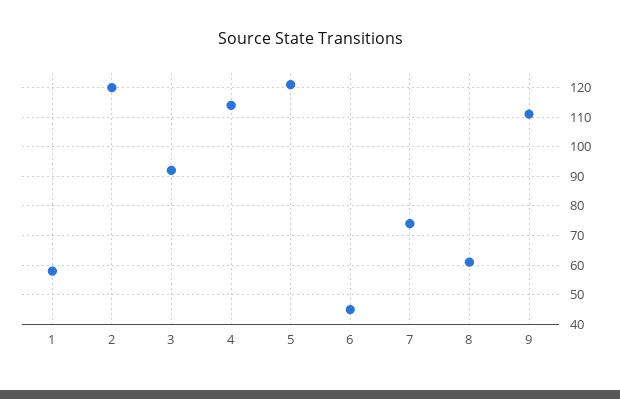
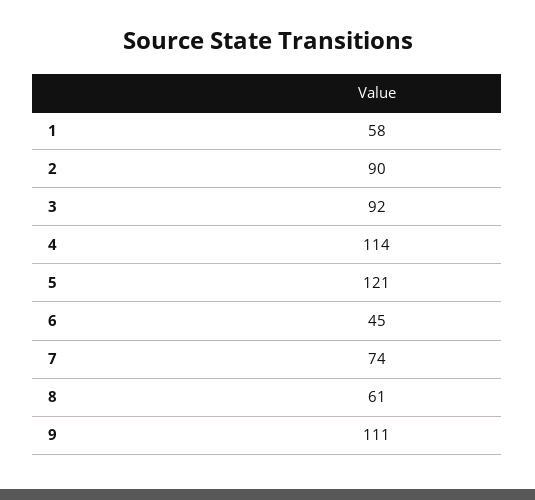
  {
    "1": 58,
-   "2": 120,
+   "2": 90,
    "3": 92,
    "4": 114,
    "5": 121,
    "6": 45,
    "7": 74,
    "8": 61,
    "9": 111
  }

